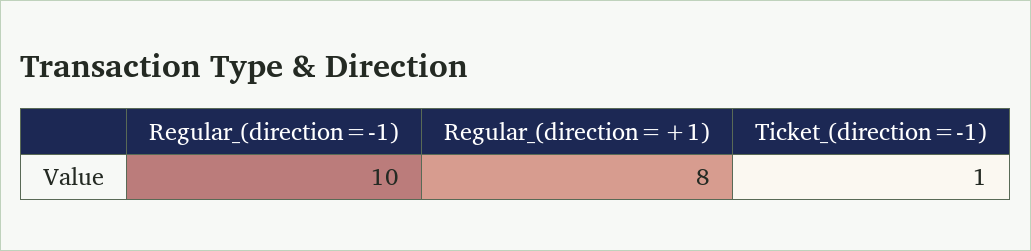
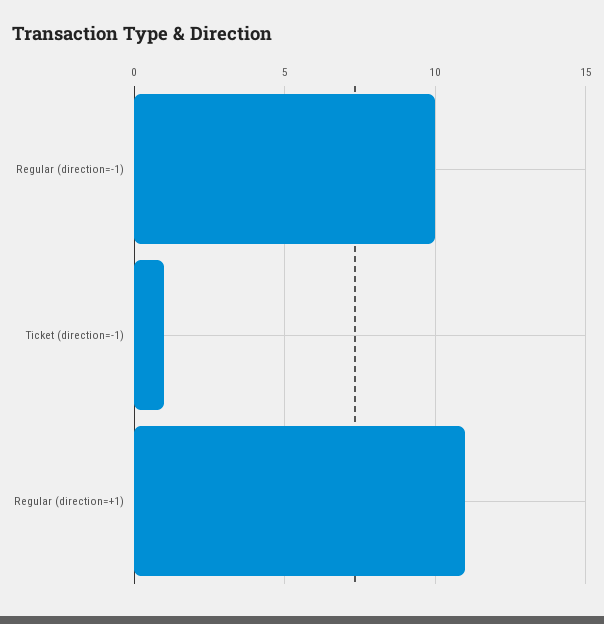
  {
    "Regular_(direction=-1)": 10,
-   "Regular_(direction=+1)": 8,
+   "Regular_(direction=+1)": 11,
    "Ticket_(direction=-1)": 1
  }

